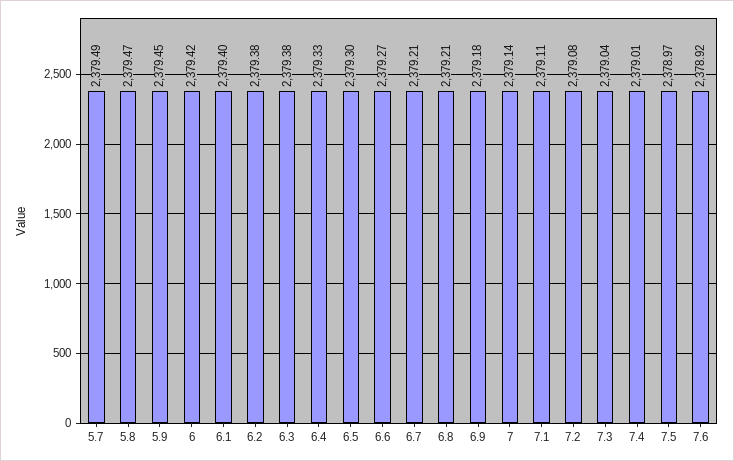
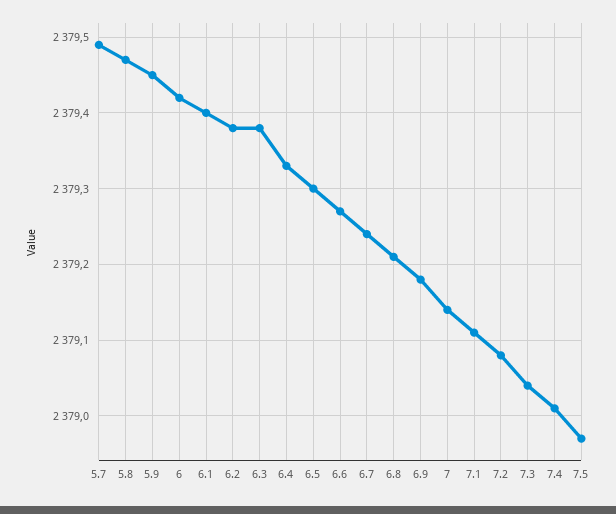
  {
    "5.7": 2379.49,
    "5.8": 2379.47,
    "5.9": 2379.45,
    "6": 2379.42,
    "6.1": 2379.4,
    "6.2": 2379.38,
    "6.3": 2379.38,
    "6.4": 2379.33,
    "6.5": 2379.3,
    "6.6": 2379.27,
-   "6.7": 2379.21,
+   "6.7": 2379.24,
    "6.8": 2379.21,
    "6.9": 2379.18,
    "7": 2379.14,
    "7.1": 2379.11,
    "7.2": 2379.08,
    "7.3": 2379.04,
    "7.4": 2379.01,
-   "7.5": 2378.97,
+   "7.5": 2378.97
-   "7.6": 2378.92
  }

